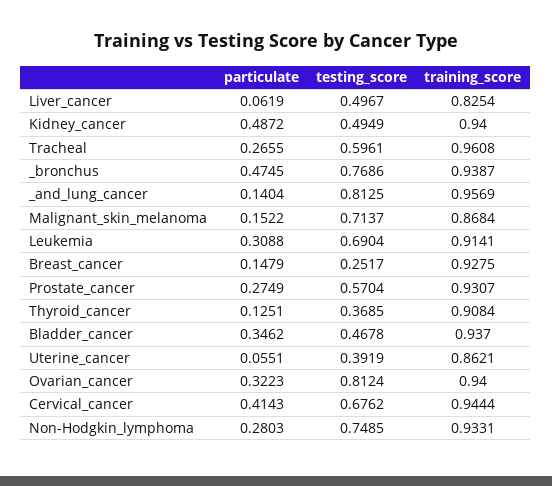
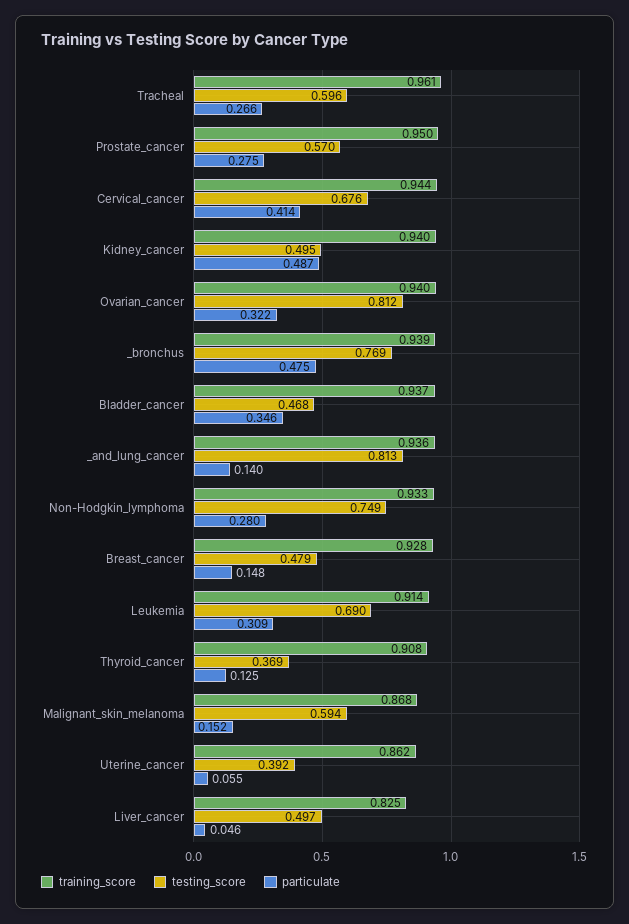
  {
    "particulate": {
-     "Liver_cancer": 0.0619,
+     "Liver_cancer": 0.046,
      "Kidney_cancer": 0.4872,
      "Tracheal": 0.2655,
      "_bronchus": 0.4745,
      "_and_lung_cancer": 0.1404,
      "Malignant_skin_melanoma": 0.1522,
      "Leukemia": 0.3088,
      "Breast_cancer": 0.1479,
      "Prostate_cancer": 0.2749,
      "Thyroid_cancer": 0.1251,
      "Bladder_cancer": 0.3462,
      "Uterine_cancer": 0.0551,
      "Ovarian_cancer": 0.3223,
      "Cervical_cancer": 0.4143,
      "Non-Hodgkin_lymphoma": 0.2803
    },
    "testing_score": {
      "Liver_cancer": 0.4967,
      "Kidney_cancer": 0.4949,
      "Tracheal": 0.5961,
      "_bronchus": 0.7686,
      "_and_lung_cancer": 0.8125,
-     "Malignant_skin_melanoma": 0.7137,
+     "Malignant_skin_melanoma": 0.594,
      "Leukemia": 0.6904,
-     "Breast_cancer": 0.2517,
+     "Breast_cancer": 0.479,
      "Prostate_cancer": 0.5704,
      "Thyroid_cancer": 0.3685,
      "Bladder_cancer": 0.4678,
      "Uterine_cancer": 0.3919,
      "Ovarian_cancer": 0.8124,
      "Cervical_cancer": 0.6762,
      "Non-Hodgkin_lymphoma": 0.7485
    },
    "training_score": {
      "Liver_cancer": 0.8254,
      "Kidney_cancer": 0.94,
      "Tracheal": 0.9608,
      "_bronchus": 0.9387,
-     "_and_lung_cancer": 0.9569,
+     "_and_lung_cancer": 0.936,
      "Malignant_skin_melanoma": 0.8684,
      "Leukemia": 0.9141,
      "Breast_cancer": 0.9275,
-     "Prostate_cancer": 0.9307,
+     "Prostate_cancer": 0.95,
      "Thyroid_cancer": 0.9084,
      "Bladder_cancer": 0.937,
      "Uterine_cancer": 0.8621,
      "Ovarian_cancer": 0.94,
      "Cervical_cancer": 0.9444,
      "Non-Hodgkin_lymphoma": 0.9331
    }
  }

